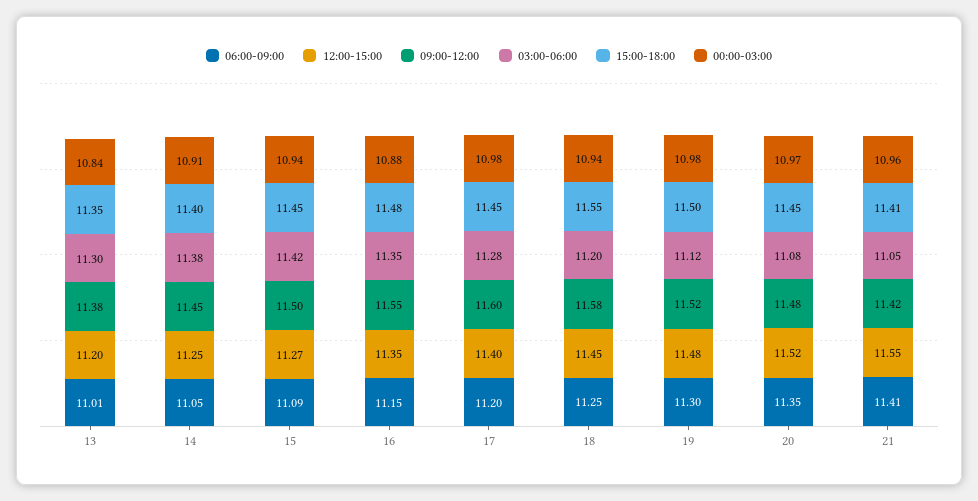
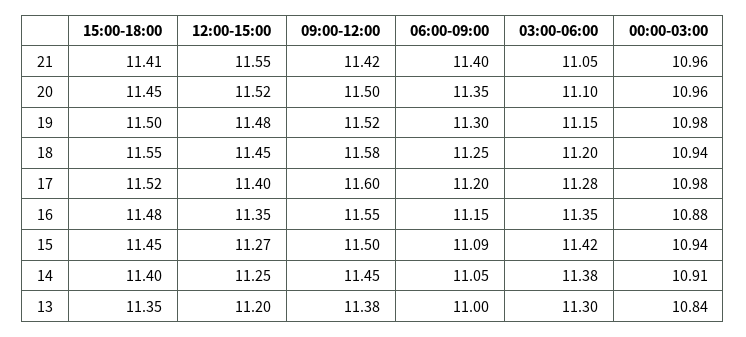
  {
    "06:00-09:00": {
-     "13": 11.01,
+     "13": 11,
      "14": 11.05,
      "15": 11.09,
      "16": 11.15,
      "17": 11.2,
      "18": 11.25,
      "19": 11.3,
      "20": 11.35,
-     "21": 11.41
+     "21": 11.4
    },
    "12:00-15:00": {
      "13": 11.2,
      "14": 11.25,
      "15": 11.27,
      "16": 11.35,
      "17": 11.4,
      "18": 11.45,
      "19": 11.48,
      "20": 11.52,
      "21": 11.55
    },
    "09:00-12:00": {
      "13": 11.38,
      "14": 11.45,
      "15": 11.5,
      "16": 11.55,
      "17": 11.6,
      "18": 11.58,
      "19": 11.52,
-     "20": 11.48,
+     "20": 11.5,
      "21": 11.42
    },
    "03:00-06:00": {
      "13": 11.3,
      "14": 11.38,
      "15": 11.42,
      "16": 11.35,
      "17": 11.28,
      "18": 11.2,
-     "19": 11.12,
+     "19": 11.15,
-     "20": 11.08,
+     "20": 11.1,
      "21": 11.05
    },
    "15:00-18:00": {
      "13": 11.35,
      "14": 11.4,
      "15": 11.45,
      "16": 11.48,
-     "17": 11.45,
+     "17": 11.52,
      "18": 11.55,
      "19": 11.5,
      "20": 11.45,
      "21": 11.41
    },
    "00:00-03:00": {
      "13": 10.84,
      "14": 10.91,
      "15": 10.94,
      "16": 10.88,
      "17": 10.98,
      "18": 10.94,
      "19": 10.98,
-     "20": 10.97,
+     "20": 10.96,
      "21": 10.96
    }
  }

